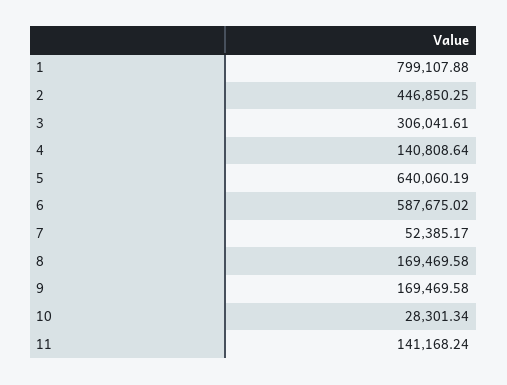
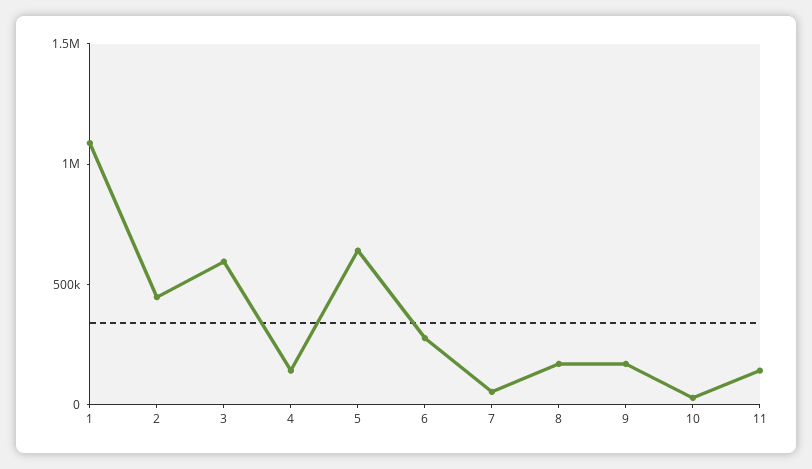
  {
-   "1": 799107.88,
+   "1": 1100000,
    "2": 446850.25,
-   "3": 306041.61,
+   "3": 600000,
    "4": 140808.64,
    "5": 640060.19,
-   "6": 587675.02,
+   "6": 300000,
    "7": 52385.17,
    "8": 169469.58,
    "9": 169469.58,
    "10": 28301.34,
    "11": 141168.24
  }

